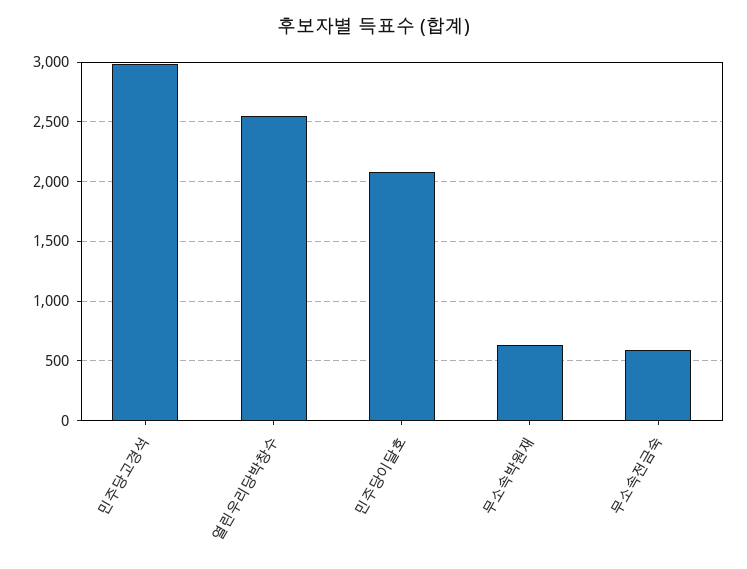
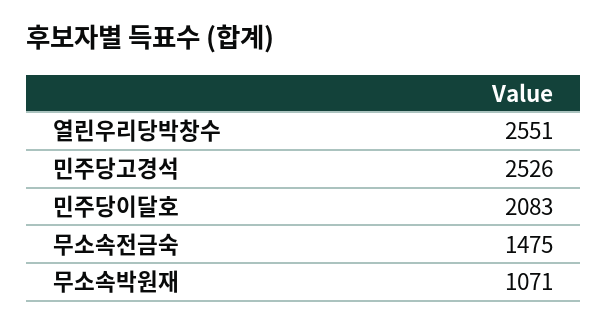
  {
-   "민주당고경석": 3000,
+   "민주당고경석": 2526,
    "열린우리당박창수": 2551,
    "민주당이달호": 2083,
-   "무소속박원재": 600,
+   "무소속박원재": 1071,
-   "무소속전금숙": 600
+   "무소속전금숙": 1475
  }

